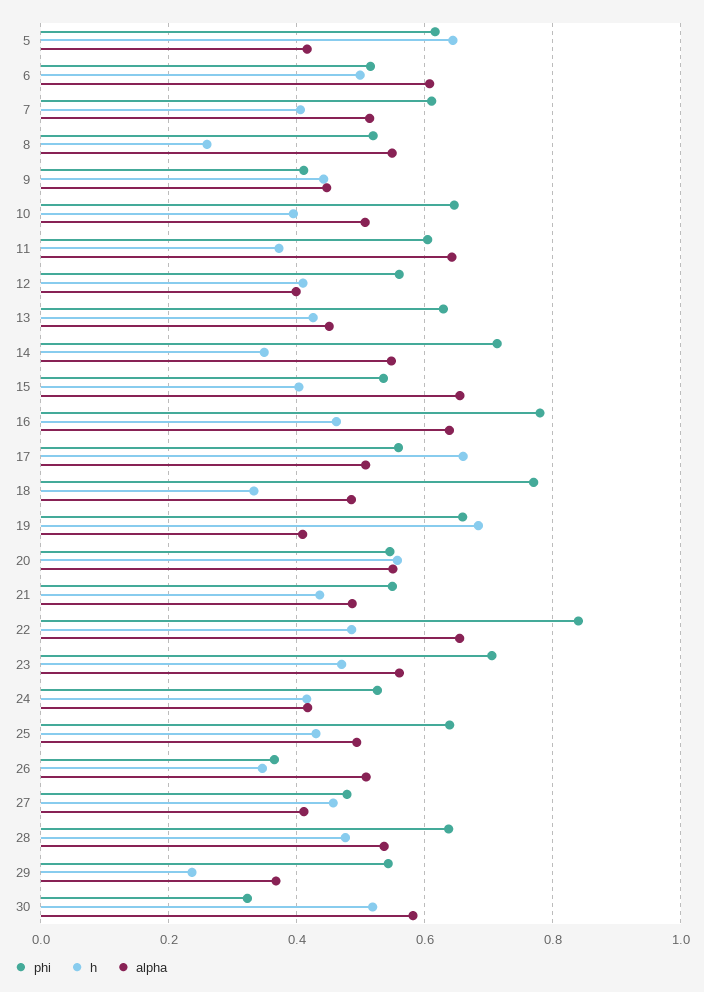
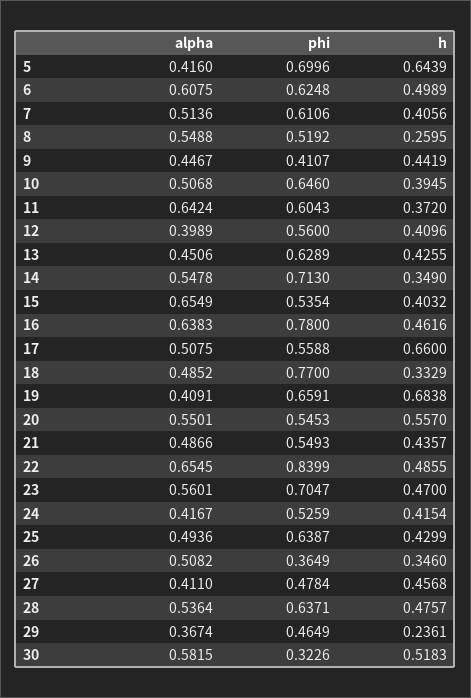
  {
    "phi": {
-     "5": 0.62,
+     "5": 0.6996,
-     "6": 0.52,
+     "6": 0.6248,
      "7": 0.6106,
      "8": 0.5192,
      "9": 0.4107,
      "10": 0.646,
      "11": 0.6043,
      "12": 0.56,
      "13": 0.6289,
      "14": 0.713,
      "15": 0.5354,
      "16": 0.78,
      "17": 0.5588,
      "18": 0.77,
      "19": 0.6591,
      "20": 0.5453,
      "21": 0.5493,
      "22": 0.8399,
      "23": 0.7047,
      "24": 0.5259,
      "25": 0.6387,
      "26": 0.3649,
      "27": 0.4784,
      "28": 0.6371,
-     "29": 0.54,
+     "29": 0.4649,
      "30": 0.3226
    },
    "h": {
      "5": 0.6439,
      "6": 0.4989,
      "7": 0.4056,
      "8": 0.2595,
      "9": 0.4419,
      "10": 0.3945,
      "11": 0.372,
      "12": 0.4096,
      "13": 0.4255,
      "14": 0.349,
      "15": 0.4032,
      "16": 0.4616,
      "17": 0.66,
      "18": 0.3329,
      "19": 0.6838,
      "20": 0.557,
      "21": 0.4357,
      "22": 0.4855,
      "23": 0.47,
      "24": 0.4154,
      "25": 0.4299,
      "26": 0.346,
      "27": 0.4568,
      "28": 0.4757,
      "29": 0.2361,
      "30": 0.5183
    },
    "alpha": {
      "5": 0.416,
      "6": 0.6075,
      "7": 0.5136,
      "8": 0.5488,
      "9": 0.4467,
      "10": 0.5068,
      "11": 0.6424,
      "12": 0.3989,
      "13": 0.4506,
      "14": 0.5478,
      "15": 0.6549,
      "16": 0.6383,
      "17": 0.5075,
      "18": 0.4852,
      "19": 0.4091,
      "20": 0.5501,
      "21": 0.4866,
      "22": 0.6545,
      "23": 0.5601,
      "24": 0.4167,
      "25": 0.4936,
      "26": 0.5082,
      "27": 0.411,
      "28": 0.5364,
      "29": 0.3674,
      "30": 0.5815
    }
  }

